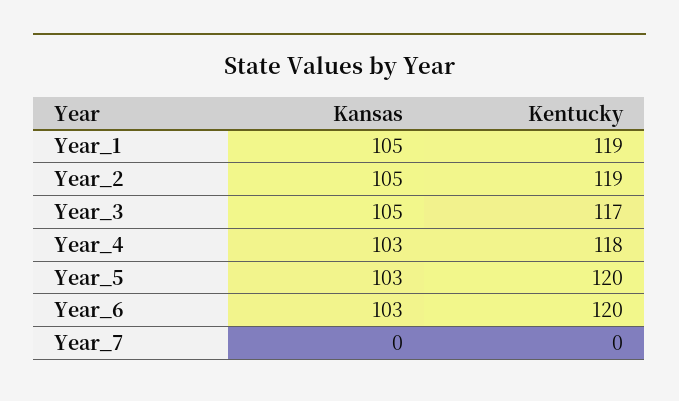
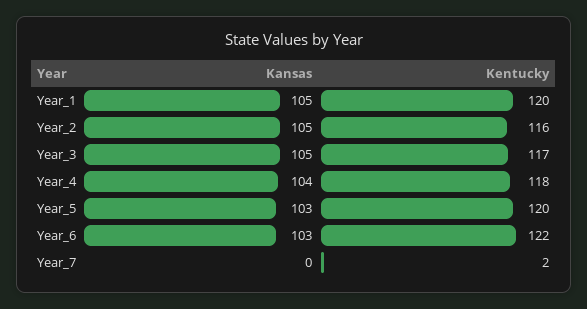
  {
    "Kansas": {
      "Year_1": 105,
      "Year_2": 105,
      "Year_3": 105,
-     "Year_4": 103,
+     "Year_4": 104,
      "Year_5": 103,
      "Year_6": 103,
      "Year_7": 0
    },
    "Kentucky": {
-     "Year_1": 119,
+     "Year_1": 120,
-     "Year_2": 119,
+     "Year_2": 116,
      "Year_3": 117,
      "Year_4": 118,
      "Year_5": 120,
-     "Year_6": 120,
+     "Year_6": 122,
-     "Year_7": 0
+     "Year_7": 2
    }
  }

